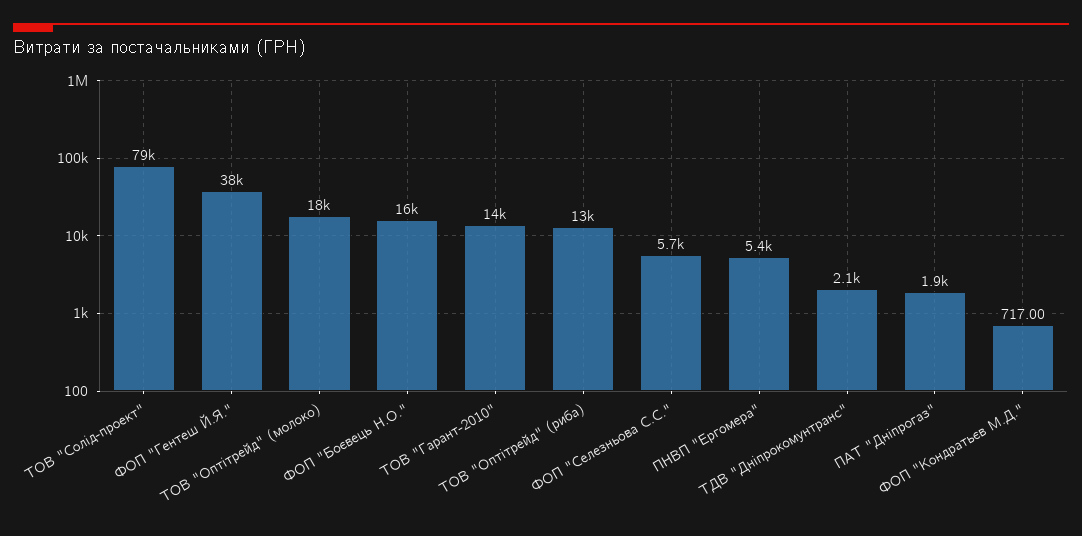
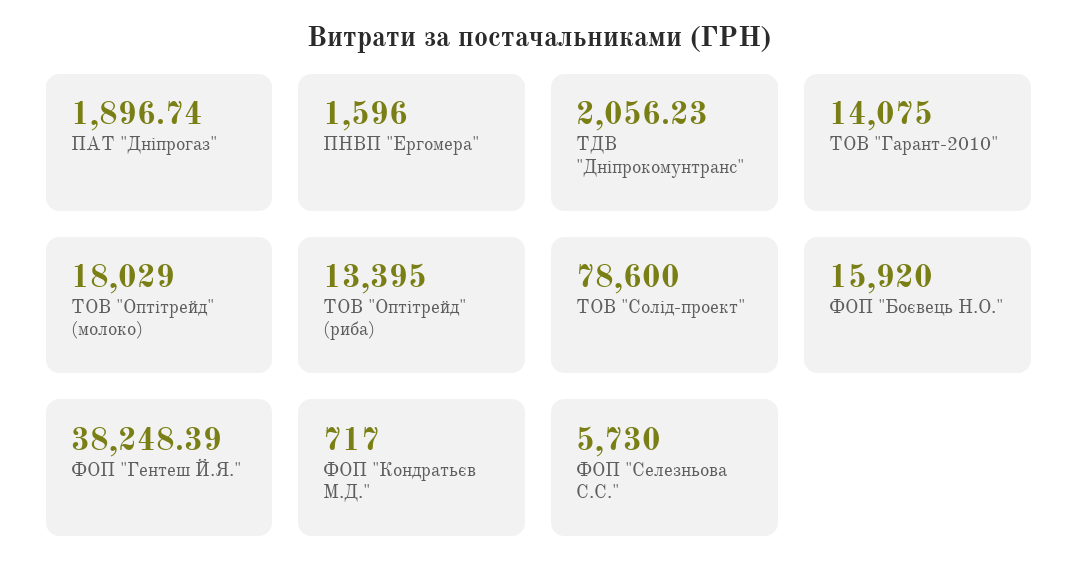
  {
    "ТОВ \"Солід-проект\"": 78600,
    "ФОП \"Гентеш Й.Я.\"": 38248.39,
    "ТОВ \"Оптітрейд\" (молоко)": 18029,
    "ФОП \"Боєвець Н.О.\"": 15920,
    "ТОВ \"Гарант-2010\"": 14075,
    "ТОВ \"Оптітрейд\" (риба)": 13395,
    "ФОП \"Селезньова С.С.\"": 5730,
-   "ПНВП \"Ергомера\"": 5400,
+   "ПНВП \"Ергомера\"": 1596,
    "ТДВ \"Дніпрокомунтранс\"": 2056.23,
    "ПАТ \"Дніпрогаз\"": 1896.74,
    "ФОП \"Кондратьєв М.Д.\"": 717
  }

